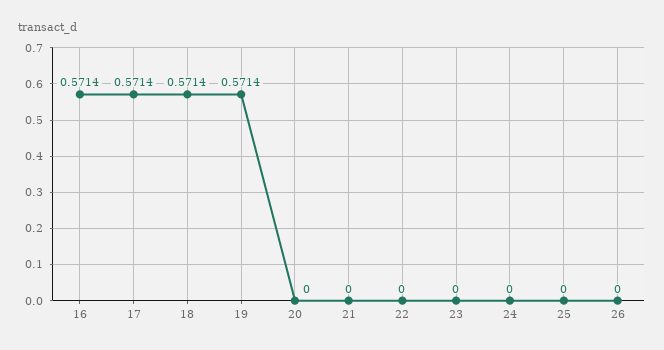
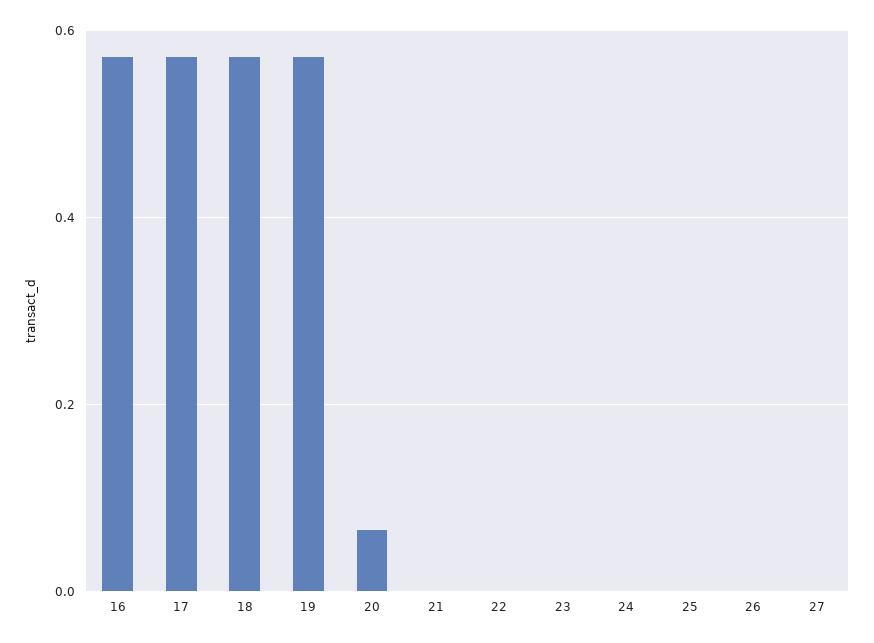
  {
    "16": 0.5714,
    "17": 0.5714,
    "18": 0.5714,
    "19": 0.5714,
-   "20": 0,
+   "20": 0.06,
    "21": 0,
    "22": 0,
    "23": 0,
    "24": 0,
    "25": 0,
-   "26": 0
+   "26": 0,
+   "27": 0
  }

